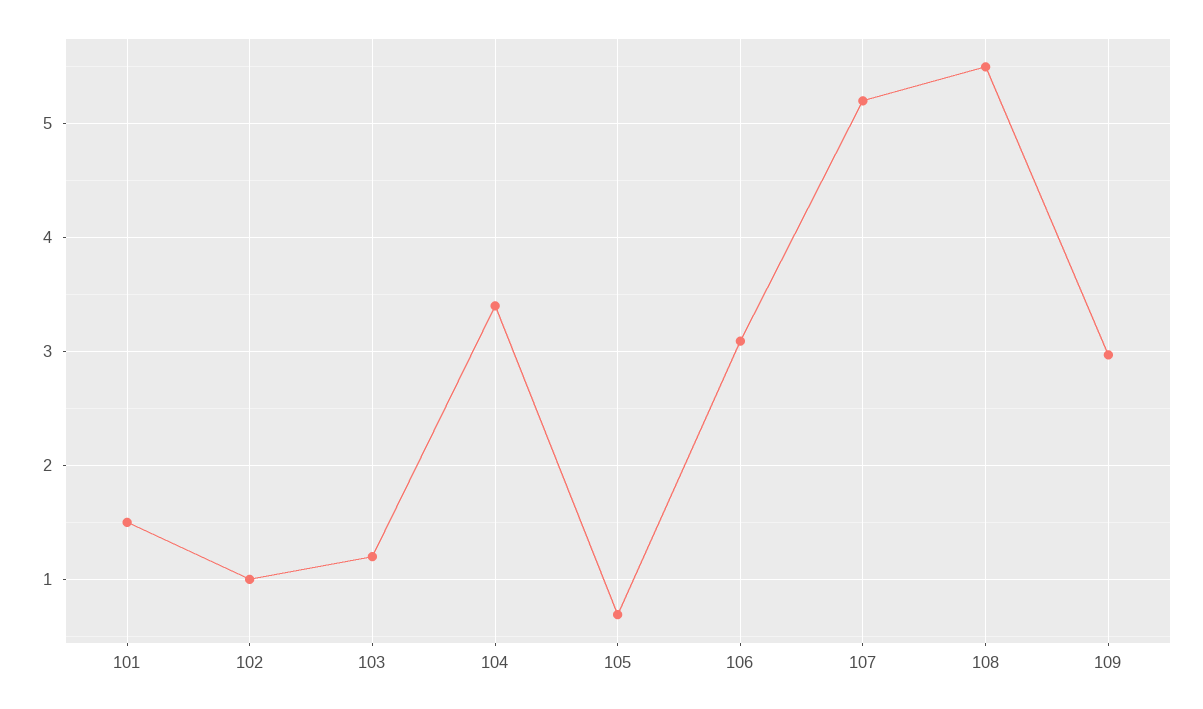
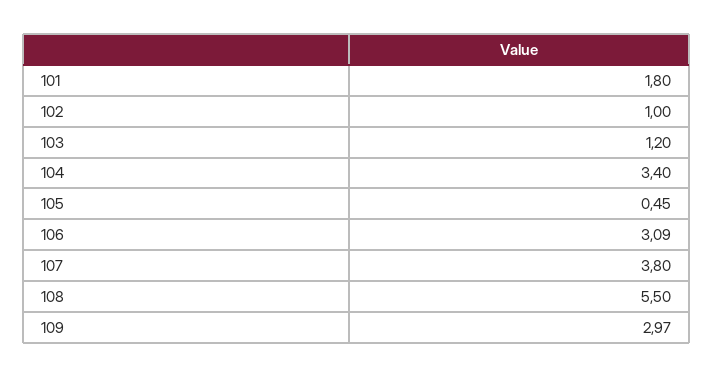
  {
-   "101": 1.5,
+   "101": 1.8,
    "102": 1,
    "103": 1.2,
    "104": 3.4,
-   "105": 0.7,
+   "105": 0.45,
    "106": 3.09,
-   "107": 5.2,
+   "107": 3.8,
    "108": 5.5,
    "109": 2.97
  }

